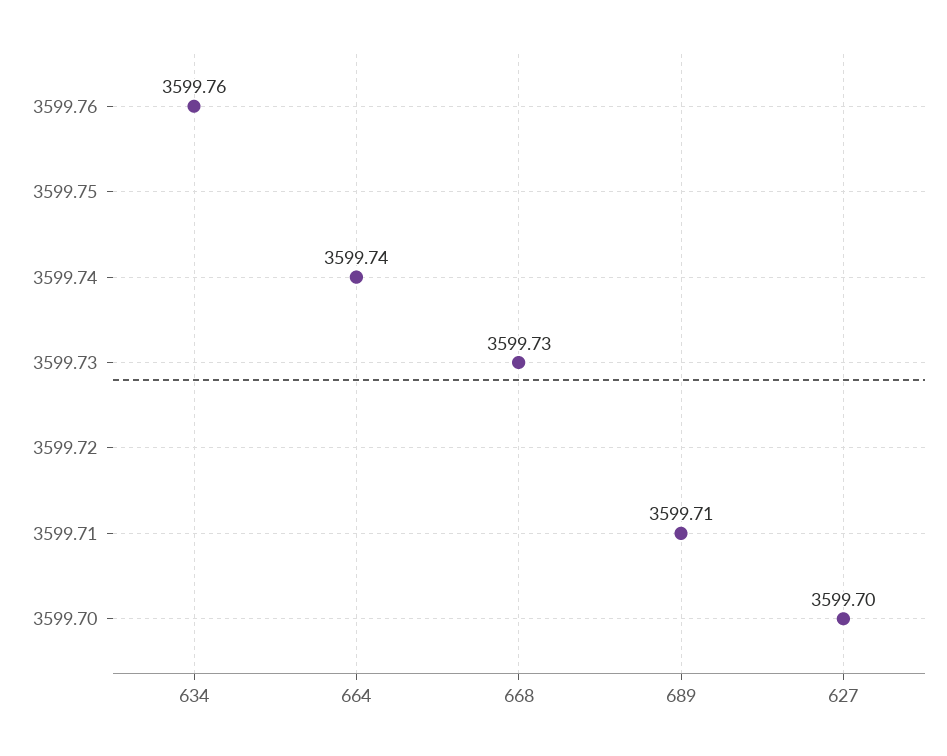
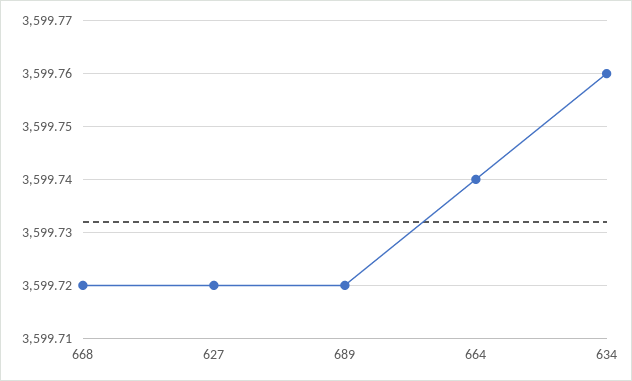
  {
    "634": 3599.76,
    "664": 3599.74,
-   "668": 3599.73,
+   "668": 3599.72,
-   "689": 3599.71,
+   "689": 3599.72,
-   "627": 3599.7
+   "627": 3599.72
  }

